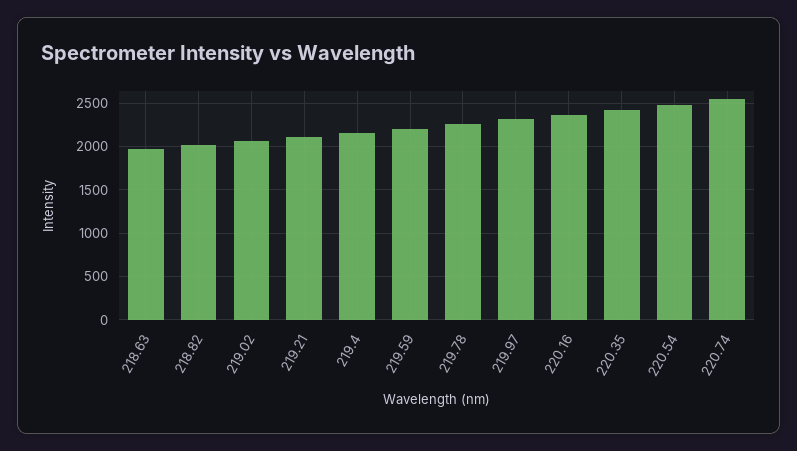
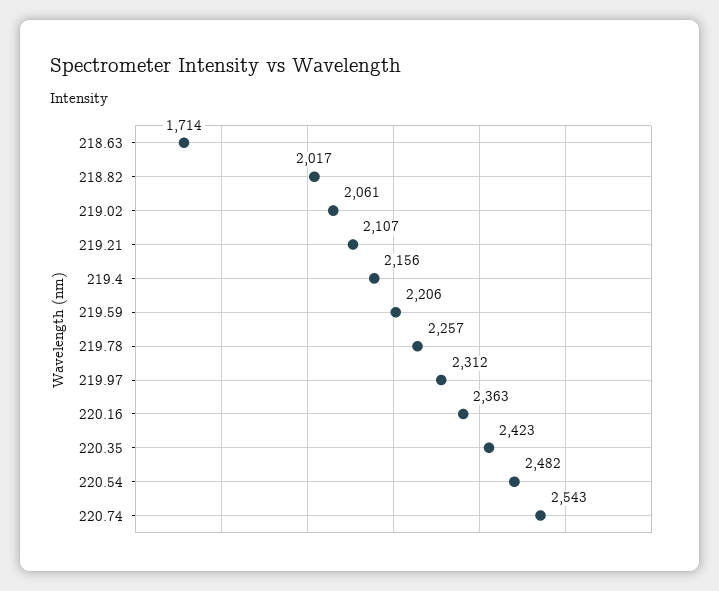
  {
-   "218.63": 2000,
+   "218.63": 1714,
    "218.82": 2017,
    "219.02": 2061,
    "219.21": 2107,
    "219.4": 2156,
    "219.59": 2206,
    "219.78": 2257,
    "219.97": 2312,
    "220.16": 2363,
    "220.35": 2423,
    "220.54": 2482,
    "220.74": 2543
  }

